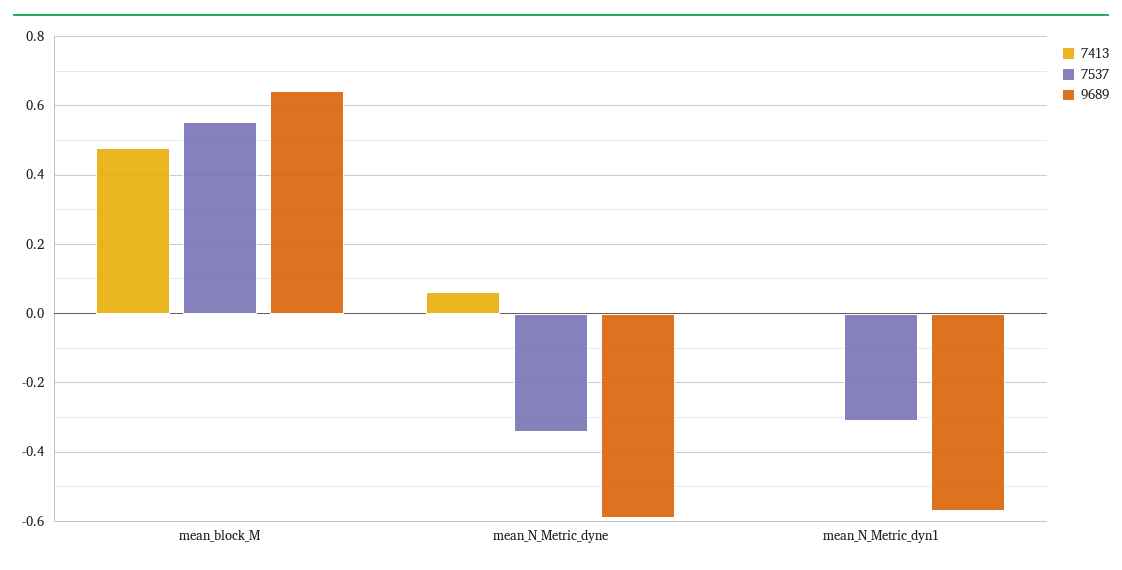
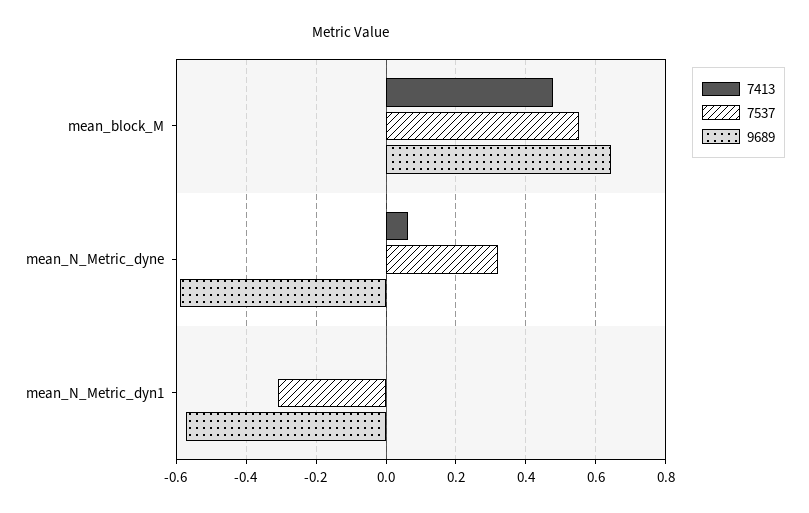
  {
    "7413": {
      "mean_block_M": 0.48,
      "mean_N_Metric_dyne": 0.06,
      "mean_N_Metric_dyn1": 0
    },
    "7537": {
      "mean_block_M": 0.56,
-     "mean_N_Metric_dyne": -0.34,
+     "mean_N_Metric_dyne": 0.32,
      "mean_N_Metric_dyn1": -0.3
    },
    "9689": {
      "mean_block_M": 0.64,
      "mean_N_Metric_dyne": -0.58,
      "mean_N_Metric_dyn1": -0.58
    }
  }

